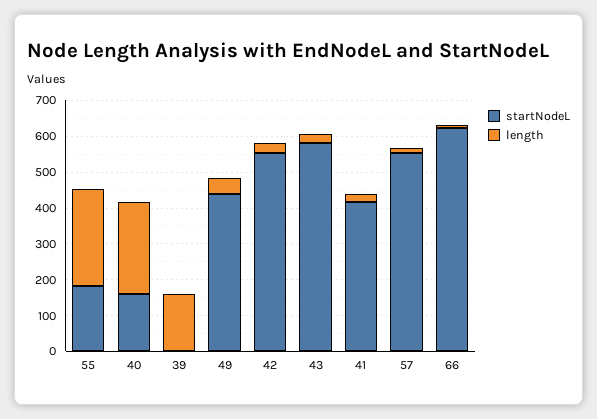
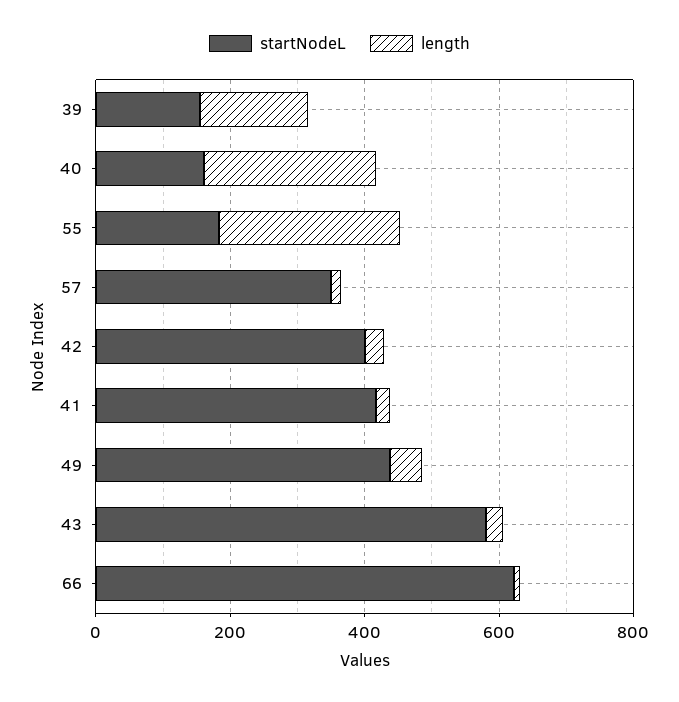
  {
    "startNodeL": {
      "55": 175,
      "40": 150,
-     "39": 0,
+     "39": 150,
      "49": 450,
-     "42": 550,
+     "42": 400,
      "43": 575,
      "41": 425,
-     "57": 550,
+     "57": 350,
      "66": 625
    },
    "length": {
      "55": 275,
      "40": 250,
      "39": 150,
      "49": 50,
      "42": 25,
      "43": 25,
      "41": 25,
      "57": 25,
      "66": 0
    }
  }

